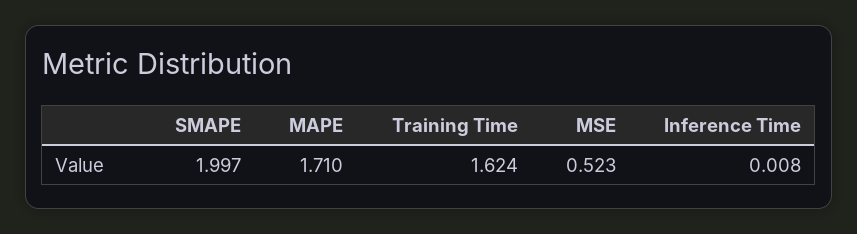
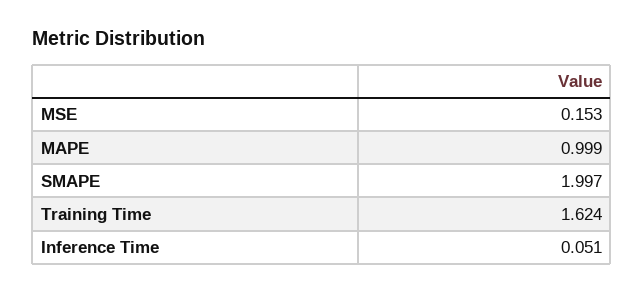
  {
    "SMAPE": 1.997,
-   "MAPE": 1.71,
+   "MAPE": 0.999,
    "Training Time": 1.624,
-   "MSE": 0.523,
+   "MSE": 0.153,
-   "Inference Time": 0.008
+   "Inference Time": 0.051
  }

